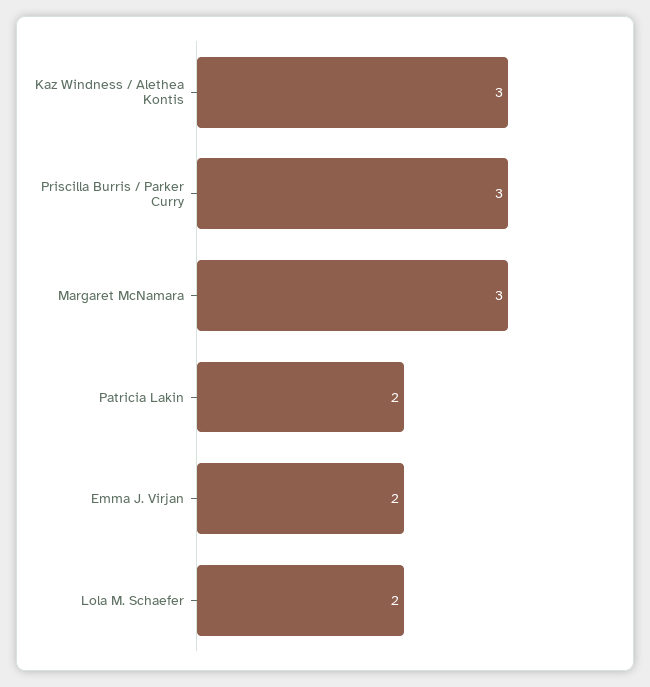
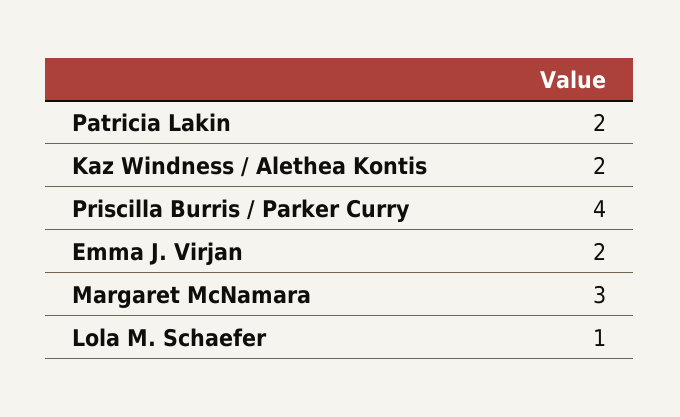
  {
-   "Kaz Windness / Alethea Kontis": 3,
+   "Kaz Windness / Alethea Kontis": 2,
-   "Priscilla Burris / Parker Curry": 3,
+   "Priscilla Burris / Parker Curry": 4,
    "Margaret McNamara": 3,
    "Patricia Lakin": 2,
    "Emma J. Virjan": 2,
-   "Lola M. Schaefer": 2
+   "Lola M. Schaefer": 1
  }

